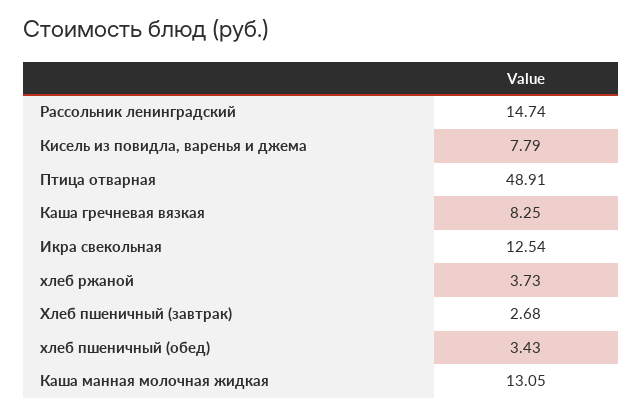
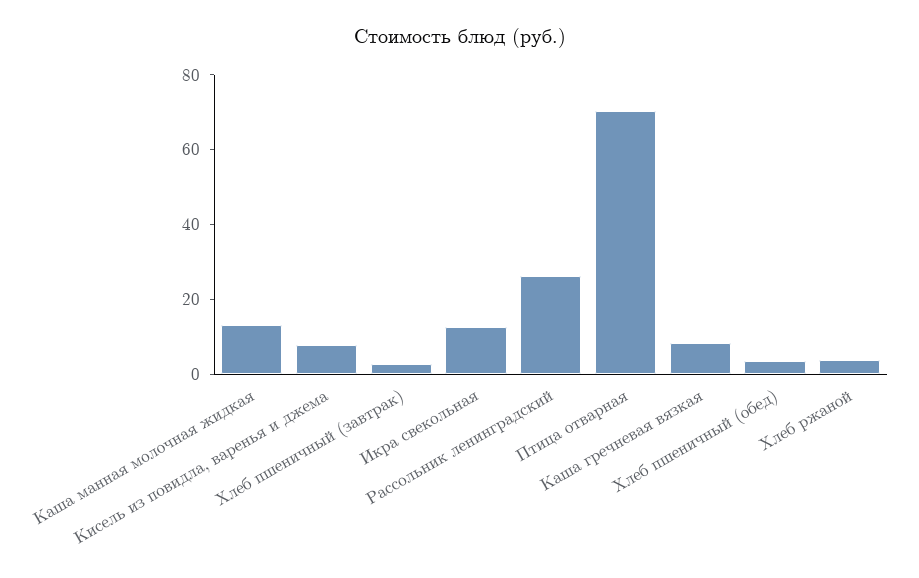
  {
-   "Рассольник ленинградский": 14.74,
+   "Рассольник ленинградский": 25,
    "Кисель из повидла, варенья и джема": 7.79,
-   "Птица отварная": 48.91,
+   "Птица отварная": 70,
    "Каша гречневая вязкая": 8.25,
    "Икра свекольная": 12.54,
    "хлеб ржаной": 3.73,
    "Хлеб пшеничный (завтрак)": 2.68,
    "хлеб пшеничный (обед)": 3.43,
    "Каша манная молочная жидкая": 13.05
  }

